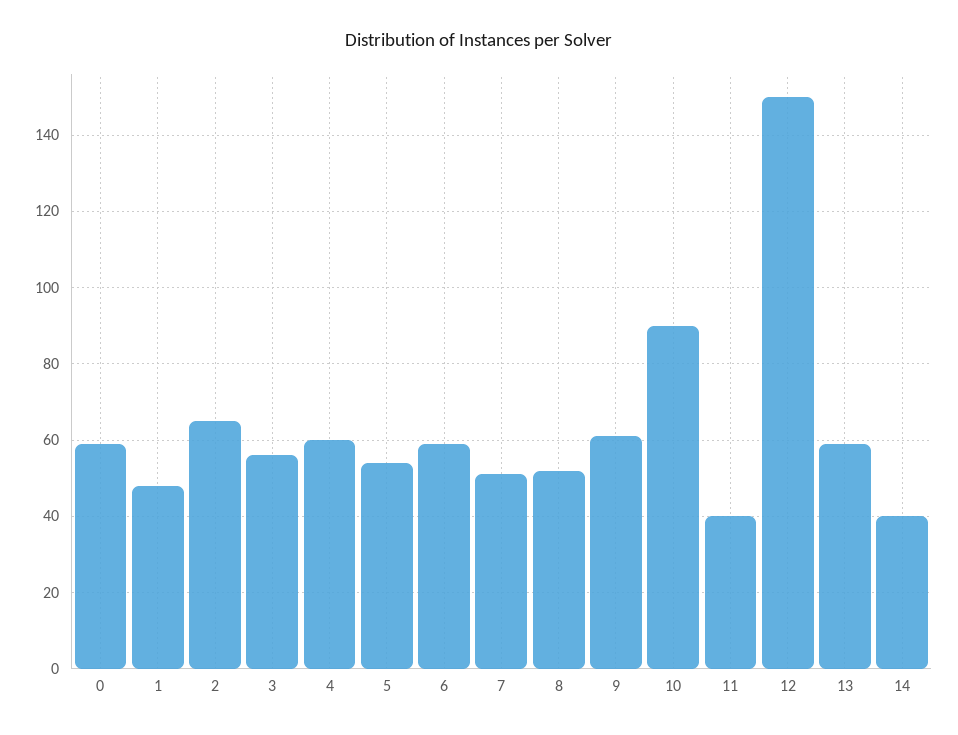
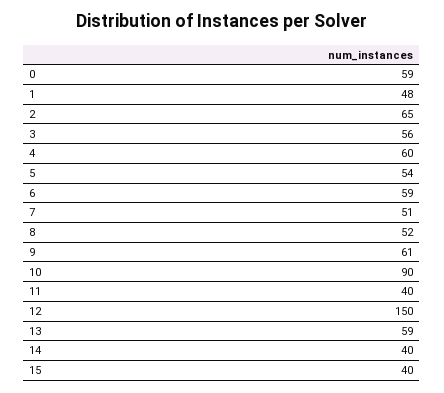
  {
    "0": 59,
    "1": 48,
    "2": 65,
    "3": 56,
    "4": 60,
    "5": 54,
    "6": 59,
    "7": 51,
    "8": 52,
    "9": 61,
    "10": 90,
    "11": 40,
    "12": 150,
    "13": 59,
-   "14": 40
+   "14": 40,
+   "15": 40
  }

